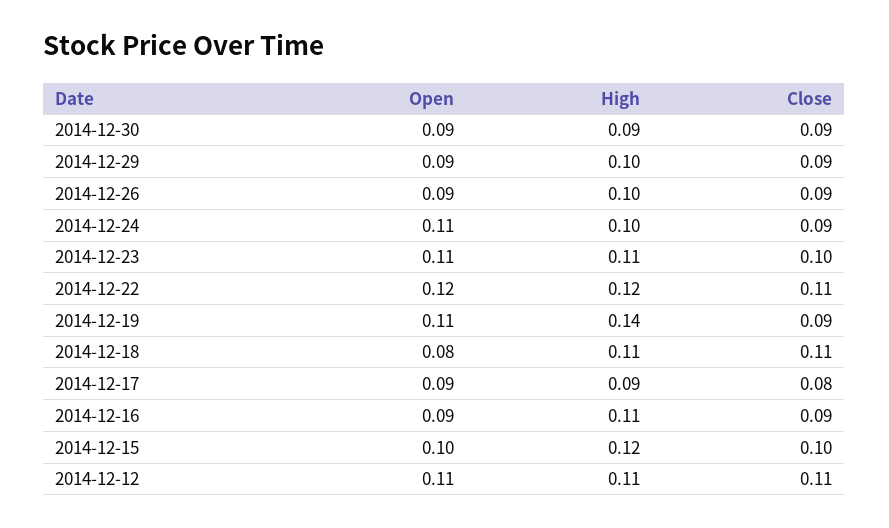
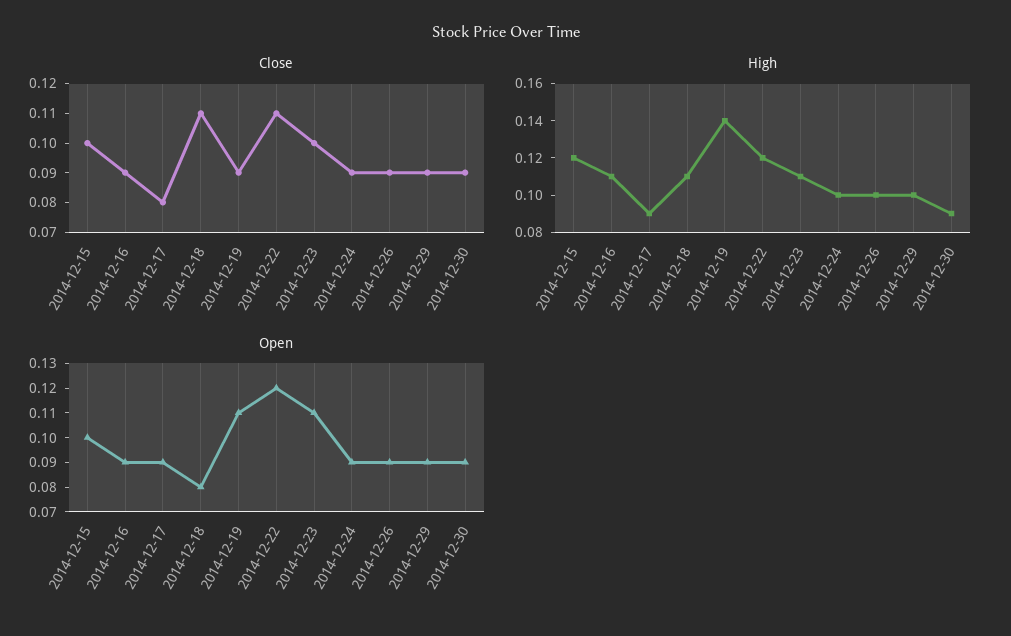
  {
    "Open": {
      "2014-12-30": 0.09,
      "2014-12-29": 0.09,
      "2014-12-26": 0.09,
-     "2014-12-24": 0.11,
+     "2014-12-24": 0.09,
      "2014-12-23": 0.11,
      "2014-12-22": 0.12,
      "2014-12-19": 0.11,
      "2014-12-18": 0.08,
      "2014-12-17": 0.09,
      "2014-12-16": 0.09,
-     "2014-12-15": 0.1,
+     "2014-12-15": 0.1
-     "2014-12-12": 0.11
    },
    "High": {
      "2014-12-30": 0.09,
      "2014-12-29": 0.1,
      "2014-12-26": 0.1,
      "2014-12-24": 0.1,
      "2014-12-23": 0.11,
      "2014-12-22": 0.12,
      "2014-12-19": 0.14,
      "2014-12-18": 0.11,
      "2014-12-17": 0.09,
      "2014-12-16": 0.11,
-     "2014-12-15": 0.12,
+     "2014-12-15": 0.12
-     "2014-12-12": 0.11
    },
    "Close": {
      "2014-12-30": 0.09,
      "2014-12-29": 0.09,
      "2014-12-26": 0.09,
      "2014-12-24": 0.09,
      "2014-12-23": 0.1,
      "2014-12-22": 0.11,
      "2014-12-19": 0.09,
      "2014-12-18": 0.11,
      "2014-12-17": 0.08,
      "2014-12-16": 0.09,
-     "2014-12-15": 0.1,
+     "2014-12-15": 0.1
-     "2014-12-12": 0.11
    }
  }

